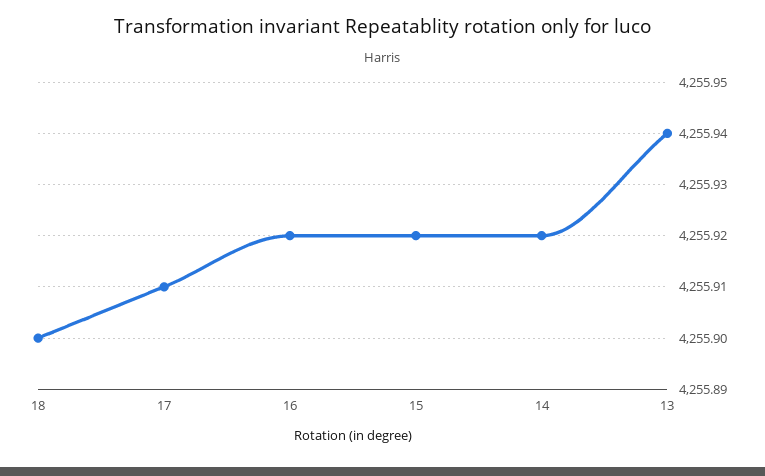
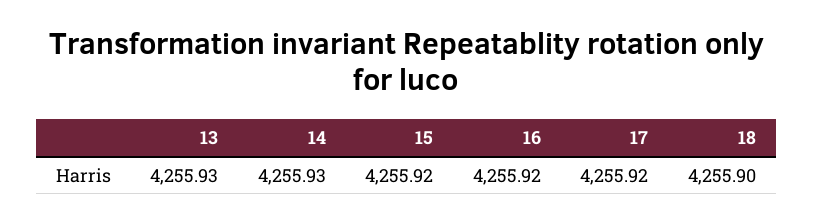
  {
    "18": 4255.9,
-   "17": 4255.91,
+   "17": 4255.92,
    "16": 4255.92,
    "15": 4255.92,
-   "14": 4255.92,
+   "14": 4255.93,
-   "13": 4255.94
+   "13": 4255.93
  }

